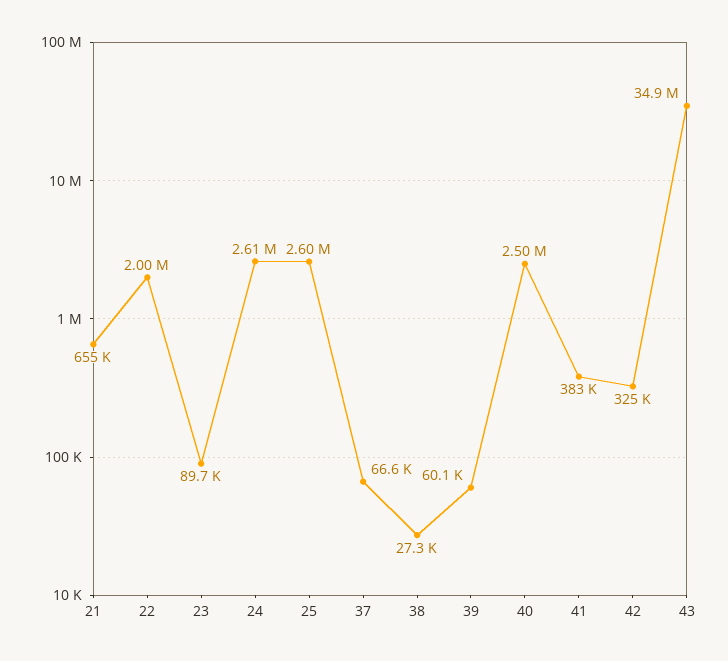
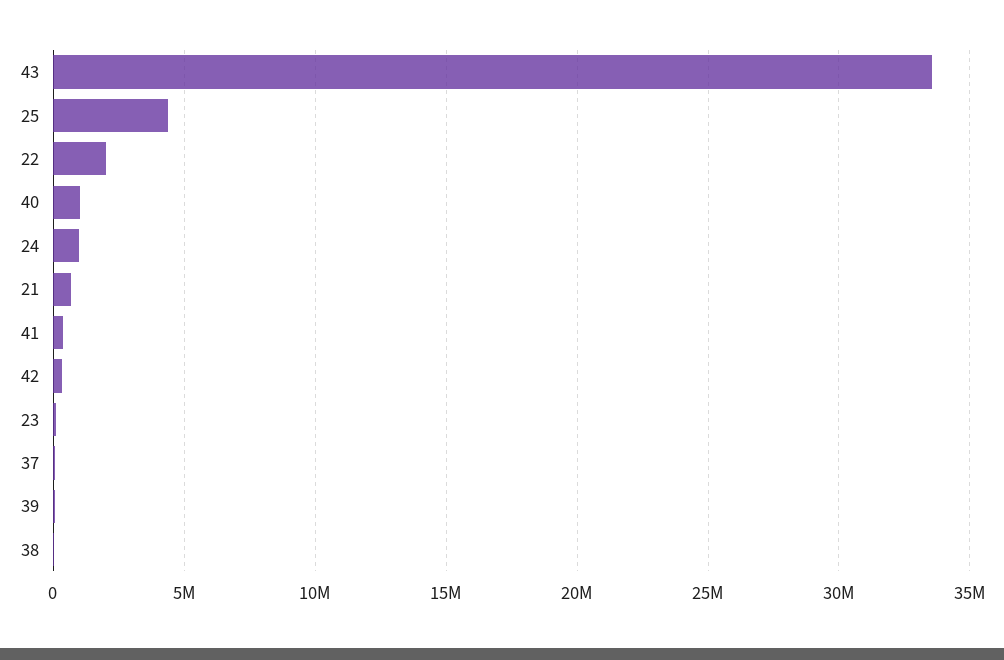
  {
    "21": 655000,
    "22": 2000000,
    "23": 89700,
-   "24": 2610000,
+   "24": 1000000,
-   "25": 2600000,
+   "25": 4500000,
    "37": 66600,
    "38": 27300,
    "39": 60100,
-   "40": 2500000,
+   "40": 1000000,
    "41": 383000,
    "42": 325000,
-   "43": 34900000
+   "43": 33500000
  }

